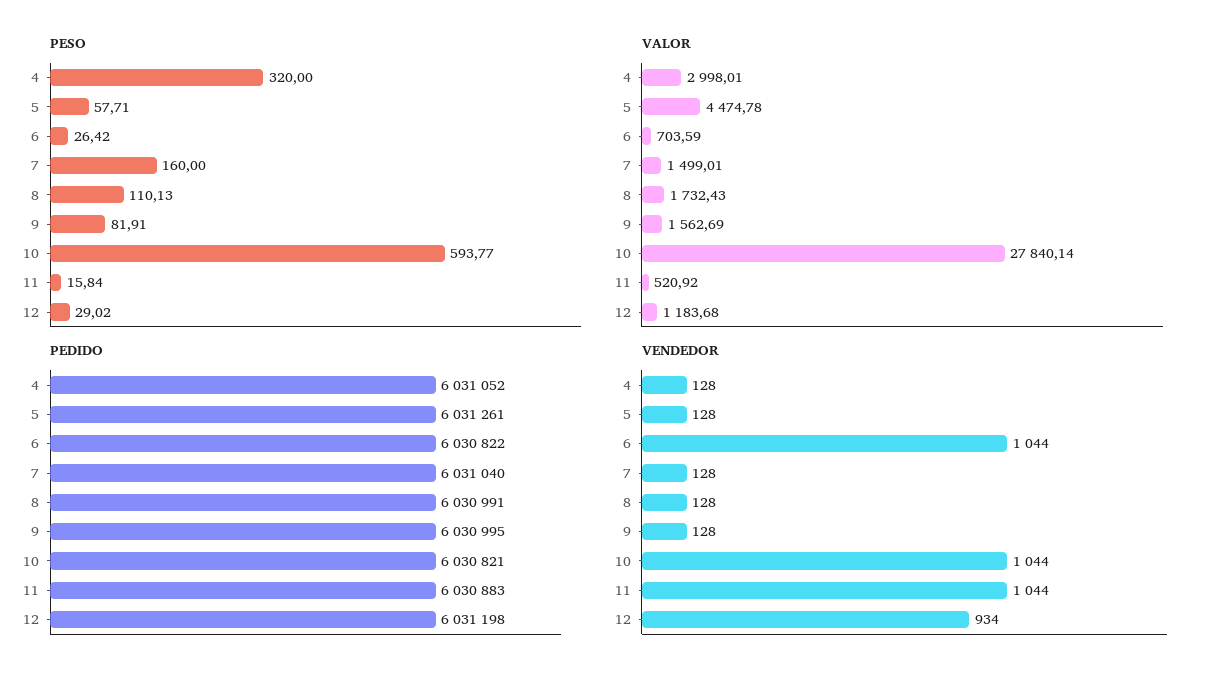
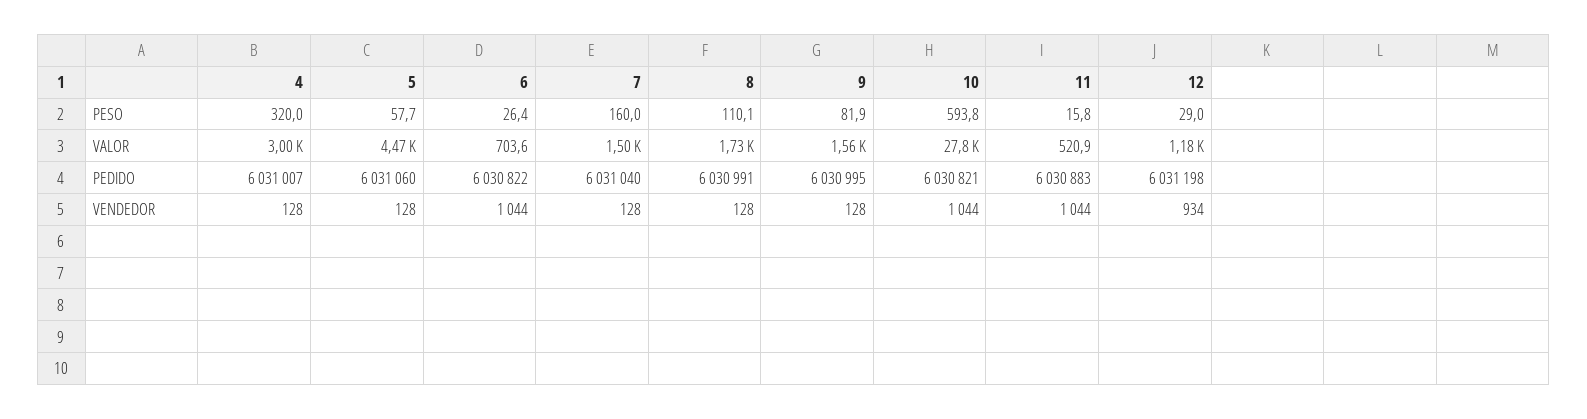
  {
    "PESO": {
      "4": 320,
      "5": 57.71,
      "6": 26.42,
      "7": 160,
      "8": 110.13,
      "9": 81.91,
      "10": 593.77,
      "11": 15.84,
      "12": 29.02
    },
    "VALOR": {
      "4": 2998.01,
      "5": 4474.78,
      "6": 703.59,
      "7": 1499.01,
      "8": 1732.43,
      "9": 1562.69,
      "10": 27840.14,
      "11": 520.92,
      "12": 1183.68
    },
    "PEDIDO": {
-     "4": 6031052,
+     "4": 6031007,
-     "5": 6031261,
+     "5": 6031060,
      "6": 6030822,
      "7": 6031040,
      "8": 6030991,
      "9": 6030995,
      "10": 6030821,
      "11": 6030883,
      "12": 6031198
    },
    "VENDEDOR": {
      "4": 128,
      "5": 128,
      "6": 1044,
      "7": 128,
      "8": 128,
      "9": 128,
      "10": 1044,
      "11": 1044,
      "12": 934
    }
  }

